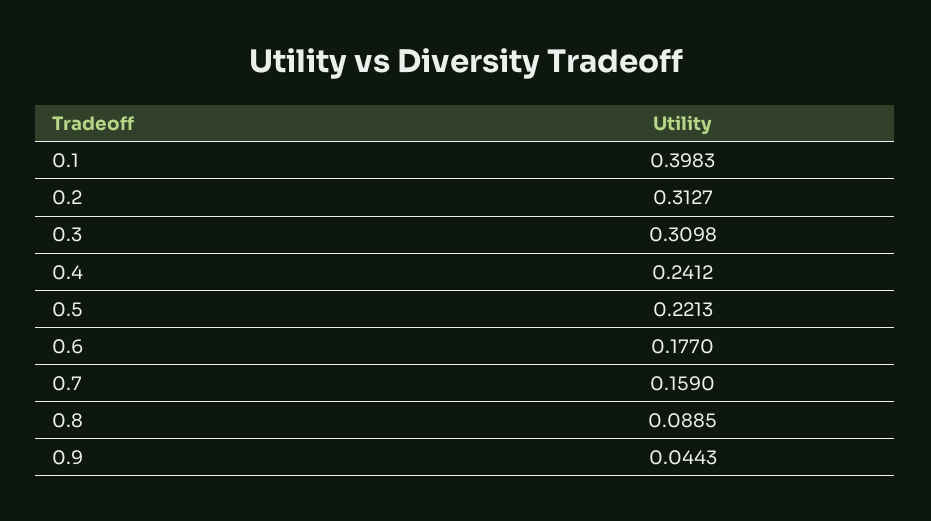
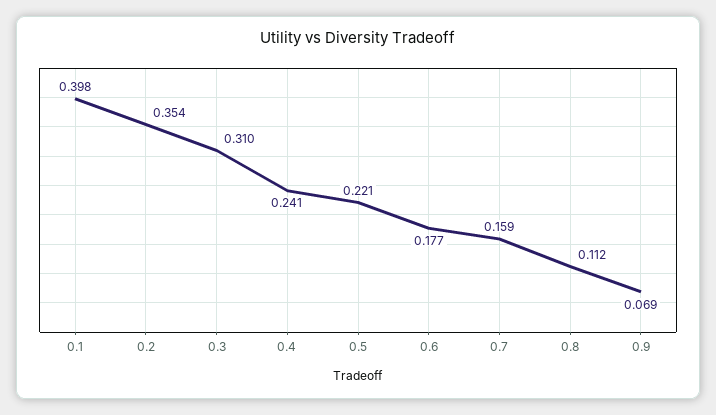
  {
    "0.1": 0.3983,
-   "0.2": 0.3127,
+   "0.2": 0.354,
    "0.3": 0.3098,
    "0.4": 0.2412,
    "0.5": 0.2213,
    "0.6": 0.177,
    "0.7": 0.159,
-   "0.8": 0.0885,
+   "0.8": 0.112,
-   "0.9": 0.0443
+   "0.9": 0.069
  }

